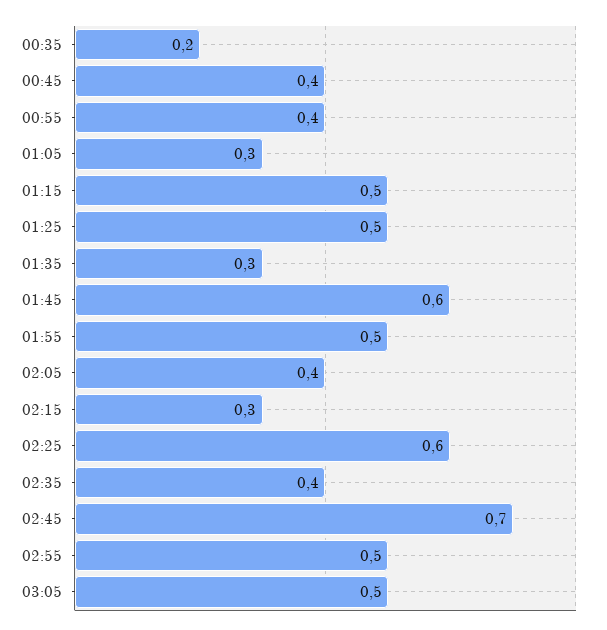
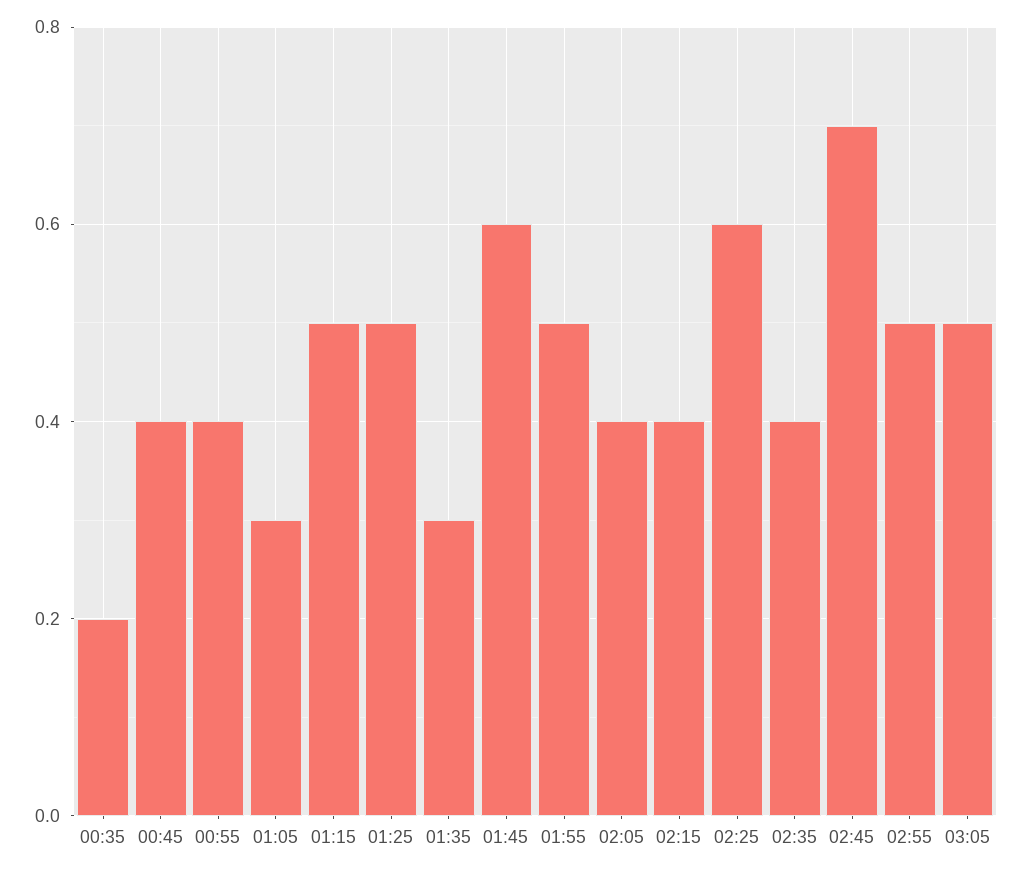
  {
    "00:35": 0.2,
    "00:45": 0.4,
    "00:55": 0.4,
    "01:05": 0.3,
    "01:15": 0.5,
    "01:25": 0.5,
    "01:35": 0.3,
    "01:45": 0.6,
    "01:55": 0.5,
    "02:05": 0.4,
-   "02:15": 0.3,
+   "02:15": 0.4,
    "02:25": 0.6,
    "02:35": 0.4,
    "02:45": 0.7,
    "02:55": 0.5,
    "03:05": 0.5
  }

